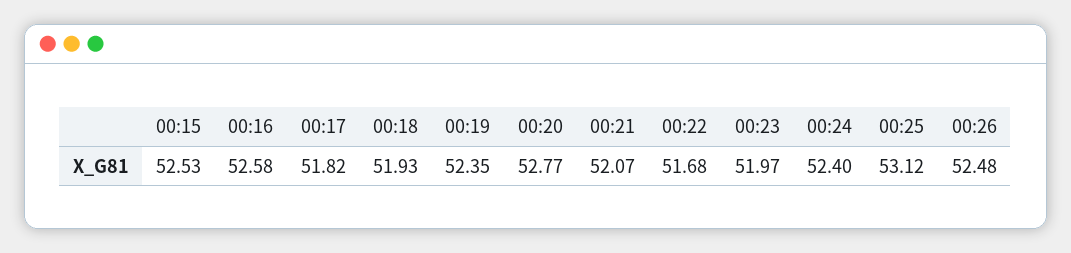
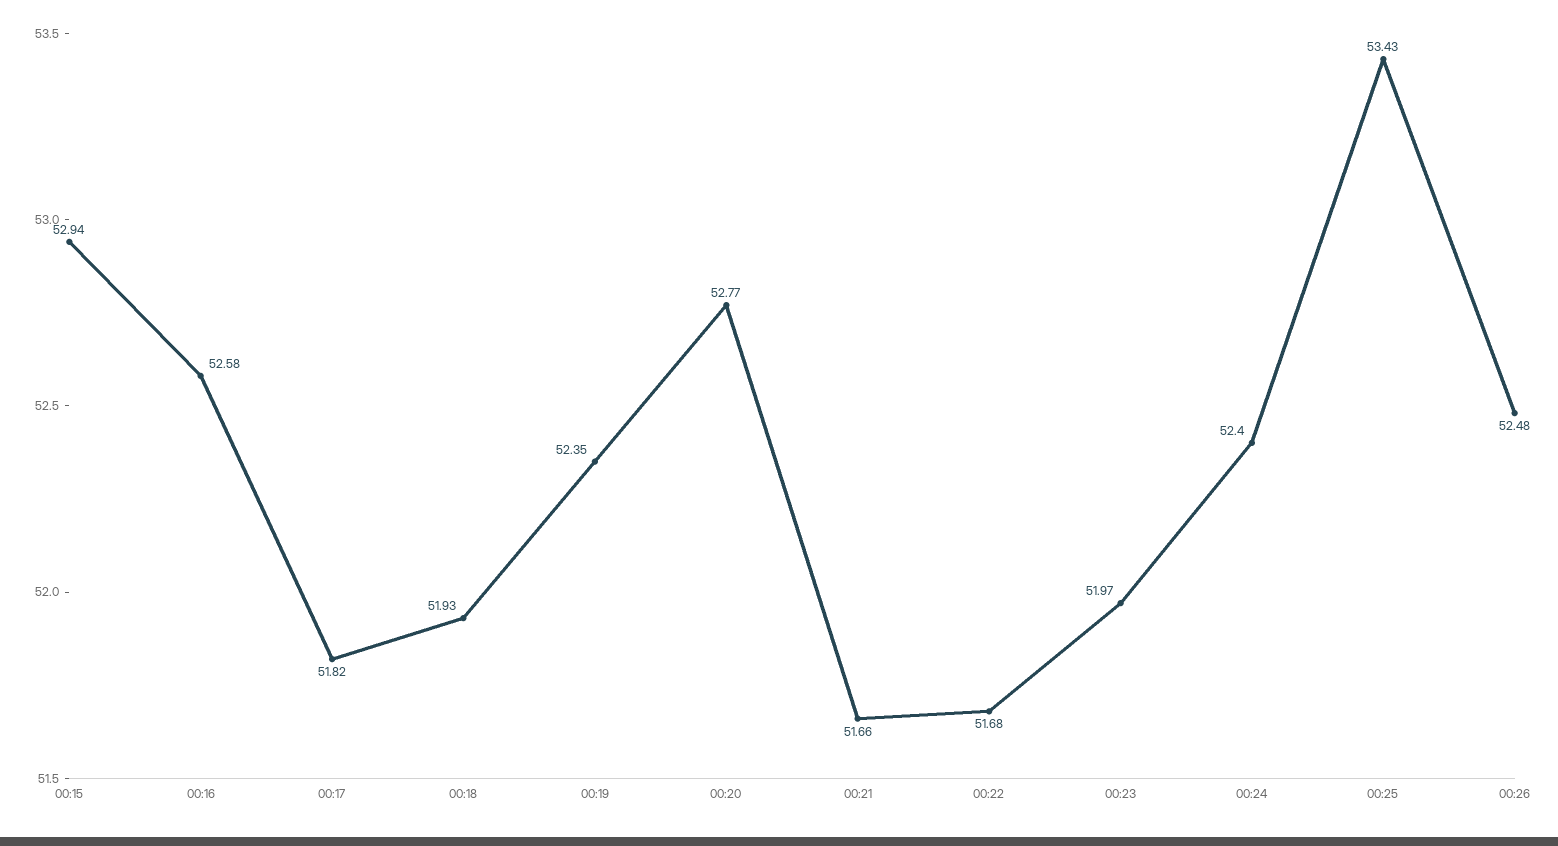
  {
-   "00:15": 52.53,
+   "00:15": 52.94,
    "00:16": 52.58,
    "00:17": 51.82,
    "00:18": 51.93,
    "00:19": 52.35,
    "00:20": 52.77,
-   "00:21": 52.07,
+   "00:21": 51.66,
    "00:22": 51.68,
    "00:23": 51.97,
    "00:24": 52.4,
-   "00:25": 53.12,
+   "00:25": 53.43,
    "00:26": 52.48
  }

